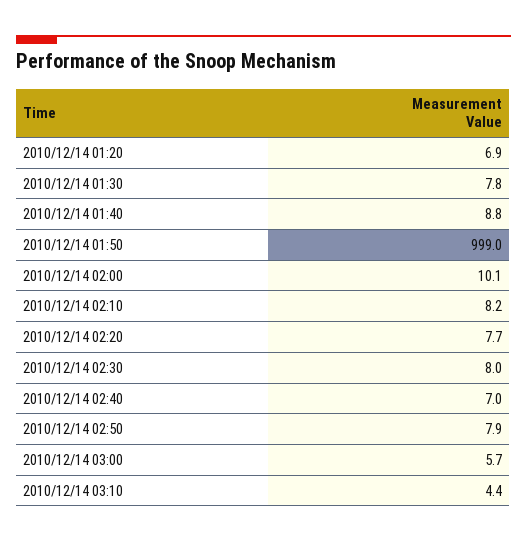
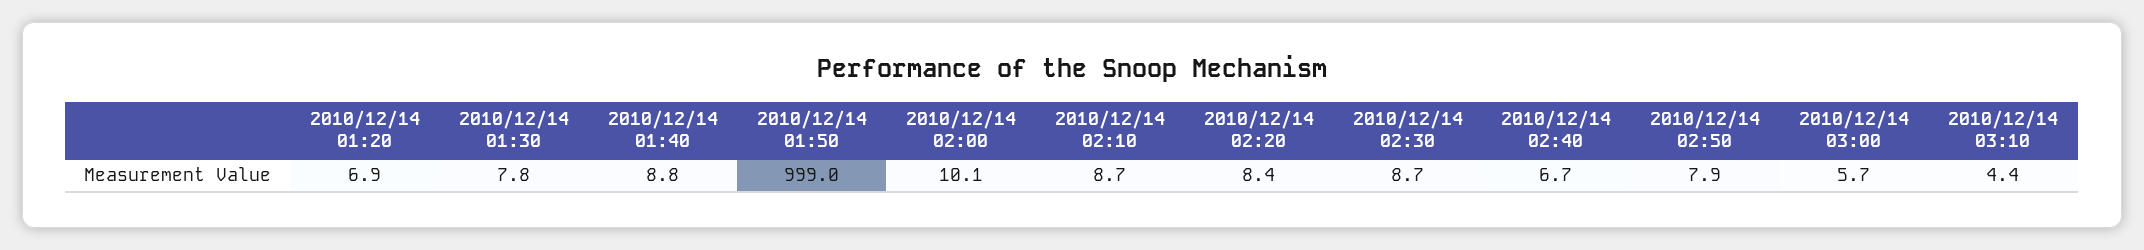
  {
    "2010/12/14 01:20": 6.9,
    "2010/12/14 01:30": 7.8,
    "2010/12/14 01:40": 8.8,
    "2010/12/14 01:50": 999,
    "2010/12/14 02:00": 10.1,
-   "2010/12/14 02:10": 8.2,
+   "2010/12/14 02:10": 8.7,
-   "2010/12/14 02:20": 7.7,
+   "2010/12/14 02:20": 8.4,
-   "2010/12/14 02:30": 8,
+   "2010/12/14 02:30": 8.7,
-   "2010/12/14 02:40": 7,
+   "2010/12/14 02:40": 6.7,
    "2010/12/14 02:50": 7.9,
    "2010/12/14 03:00": 5.7,
    "2010/12/14 03:10": 4.4
  }

